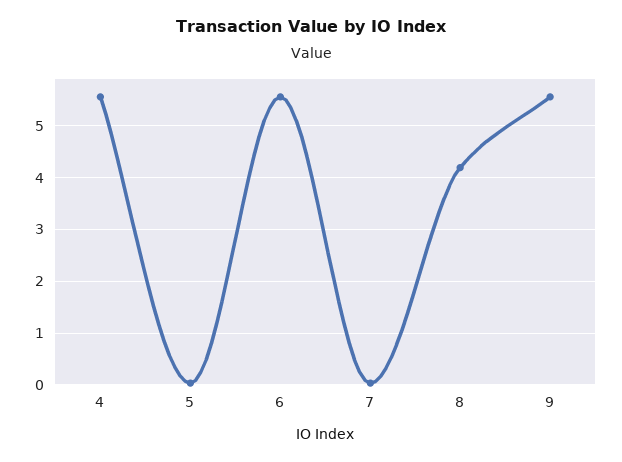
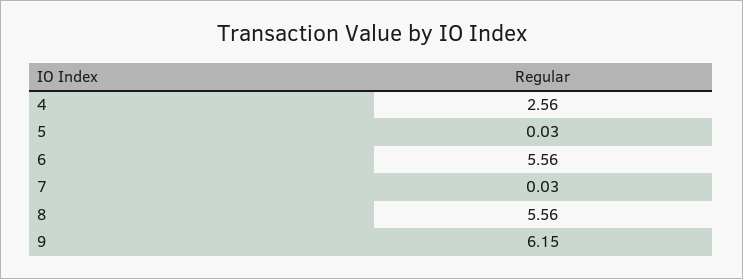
  {
-   "4": 5.6,
+   "4": 2.56,
    "5": 0.03,
    "6": 5.56,
    "7": 0.03,
-   "8": 4.2,
+   "8": 5.56,
-   "9": 5.6
+   "9": 6.15
  }

